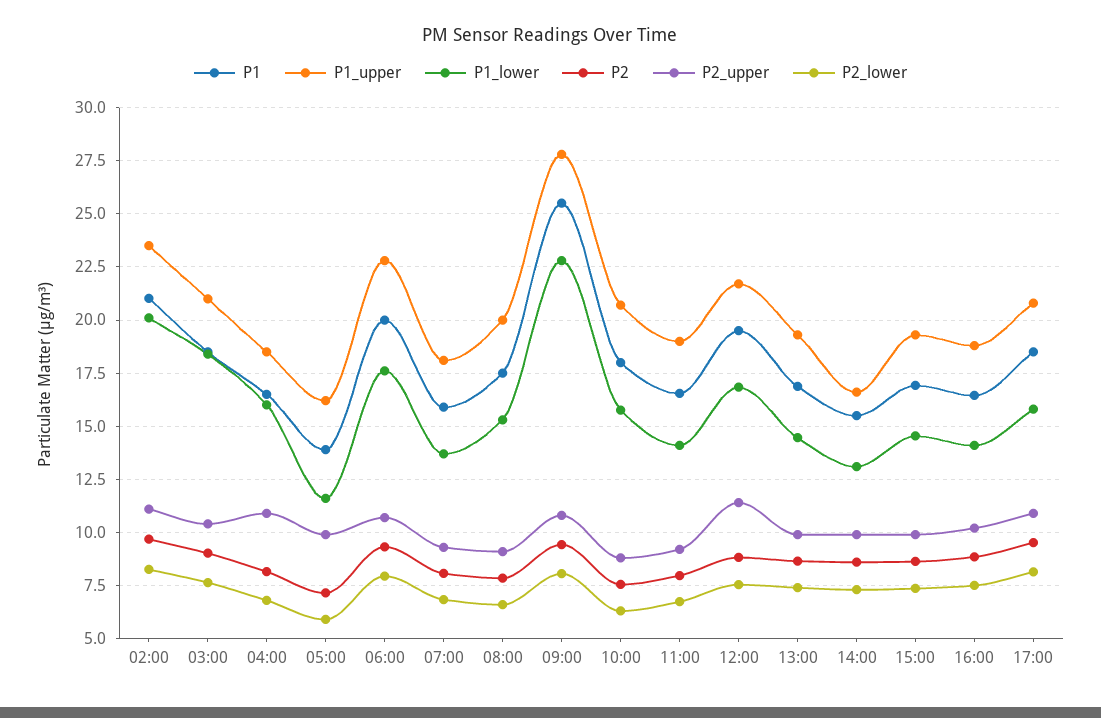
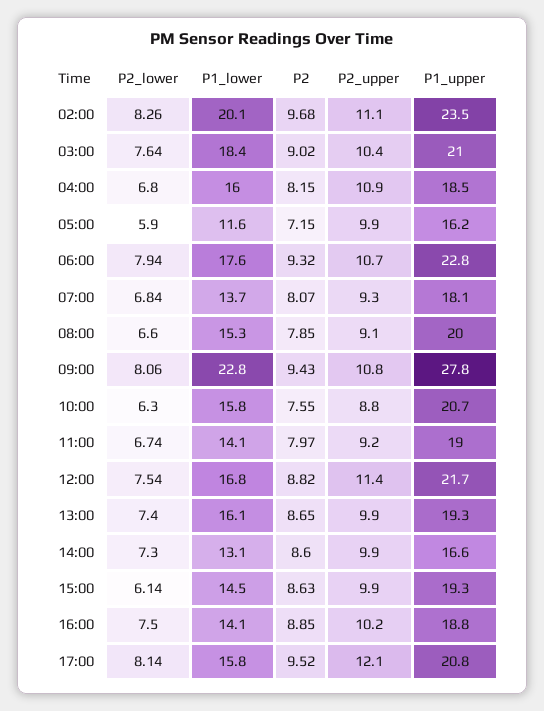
  {
-   "P1": {
-     "02:00": 21,
-     "03:00": 18.5,
-     "04:00": 16.5,
-     "05:00": 14,
-     "06:00": 20,
-     "07:00": 16,
-     "08:00": 17.5,
-     "09:00": 25.5,
-     "10:00": 18,
-     "11:00": 16.5,
-     "12:00": 19.5,
-     "13:00": 17,
-     "14:00": 15.5,
-     "15:00": 17,
-     "16:00": 16.5,
-     "17:00": 18.5
-   },
    "P1_upper": {
      "02:00": 23.5,
      "03:00": 21,
      "04:00": 18.5,
      "05:00": 16.2,
      "06:00": 22.8,
      "07:00": 18.1,
      "08:00": 20,
      "09:00": 27.8,
      "10:00": 20.7,
      "11:00": 19,
      "12:00": 21.7,
      "13:00": 19.3,
      "14:00": 16.6,
      "15:00": 19.3,
      "16:00": 18.8,
      "17:00": 20.8
    },
    "P1_lower": {
      "02:00": 20.1,
      "03:00": 18.4,
      "04:00": 16,
      "05:00": 11.6,
      "06:00": 17.6,
      "07:00": 13.7,
      "08:00": 15.3,
      "09:00": 22.8,
      "10:00": 15.8,
      "11:00": 14.1,
      "12:00": 16.8,
-     "13:00": 14.5,
+     "13:00": 16.1,
      "14:00": 13.1,
      "15:00": 14.5,
      "16:00": 14.1,
      "17:00": 15.8
    },
    "P2": {
      "02:00": 9.68,
      "03:00": 9.02,
      "04:00": 8.15,
      "05:00": 7.15,
      "06:00": 9.32,
      "07:00": 8.07,
      "08:00": 7.85,
      "09:00": 9.43,
      "10:00": 7.55,
      "11:00": 7.97,
      "12:00": 8.82,
      "13:00": 8.65,
      "14:00": 8.6,
      "15:00": 8.63,
      "16:00": 8.85,
      "17:00": 9.52
    },
    "P2_upper": {
      "02:00": 11.1,
      "03:00": 10.4,
      "04:00": 10.9,
      "05:00": 9.9,
      "06:00": 10.7,
      "07:00": 9.3,
      "08:00": 9.1,
      "09:00": 10.8,
      "10:00": 8.8,
      "11:00": 9.2,
      "12:00": 11.4,
      "13:00": 9.9,
      "14:00": 9.9,
      "15:00": 9.9,
      "16:00": 10.2,
-     "17:00": 11
+     "17:00": 12.1
    },
    "P2_lower": {
      "02:00": 8.26,
      "03:00": 7.64,
      "04:00": 6.8,
      "05:00": 5.9,
      "06:00": 7.94,
      "07:00": 6.84,
      "08:00": 6.6,
      "09:00": 8.06,
      "10:00": 6.3,
      "11:00": 6.74,
      "12:00": 7.54,
      "13:00": 7.4,
      "14:00": 7.3,
-     "15:00": 7.5,
+     "15:00": 6.14,
      "16:00": 7.5,
      "17:00": 8.14
    }
  }

